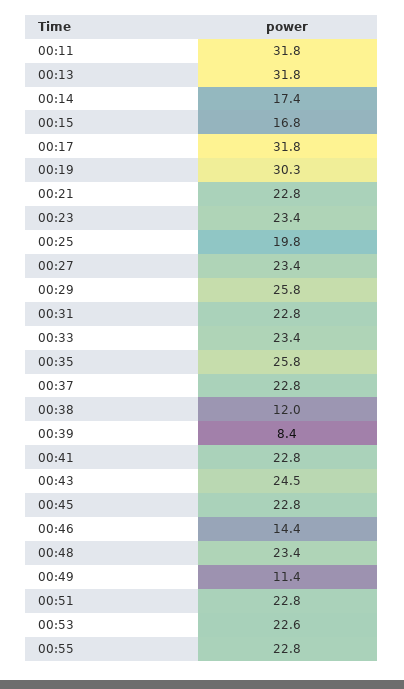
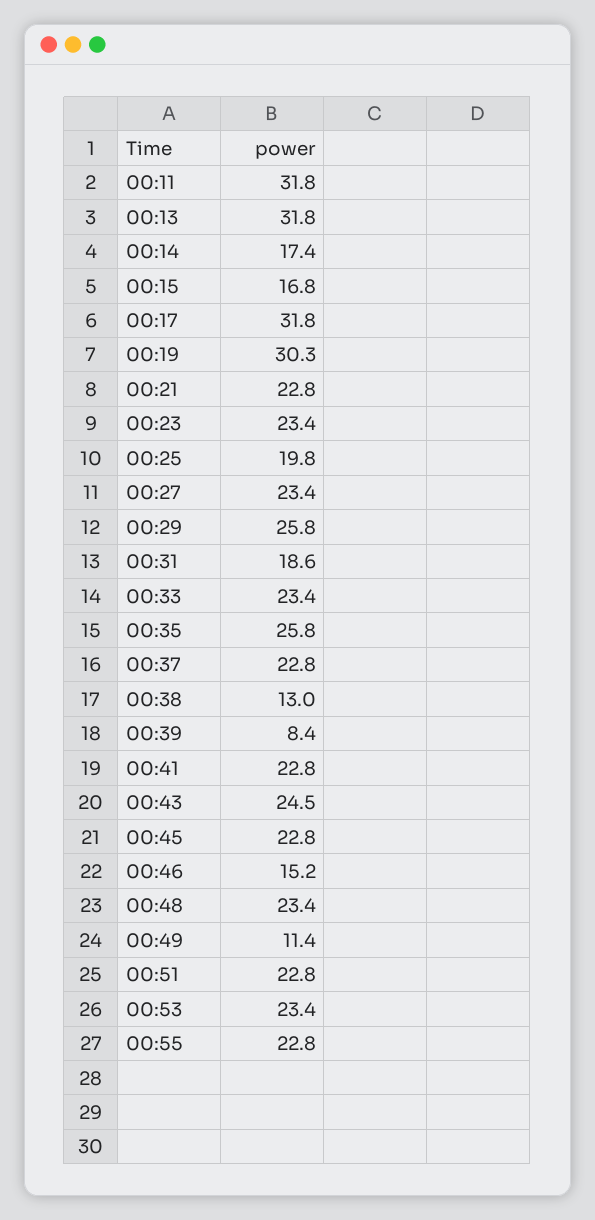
  {
    "00:11": 31.8,
    "00:13": 31.8,
    "00:14": 17.4,
    "00:15": 16.8,
    "00:17": 31.8,
    "00:19": 30.3,
    "00:21": 22.8,
    "00:23": 23.4,
    "00:25": 19.8,
    "00:27": 23.4,
    "00:29": 25.8,
-   "00:31": 22.8,
+   "00:31": 18.6,
    "00:33": 23.4,
    "00:35": 25.8,
    "00:37": 22.8,
-   "00:38": 12,
+   "00:38": 13,
    "00:39": 8.4,
    "00:41": 22.8,
    "00:43": 24.5,
    "00:45": 22.8,
-   "00:46": 14.4,
+   "00:46": 15.2,
    "00:48": 23.4,
    "00:49": 11.4,
    "00:51": 22.8,
-   "00:53": 22.6,
+   "00:53": 23.4,
    "00:55": 22.8
  }

